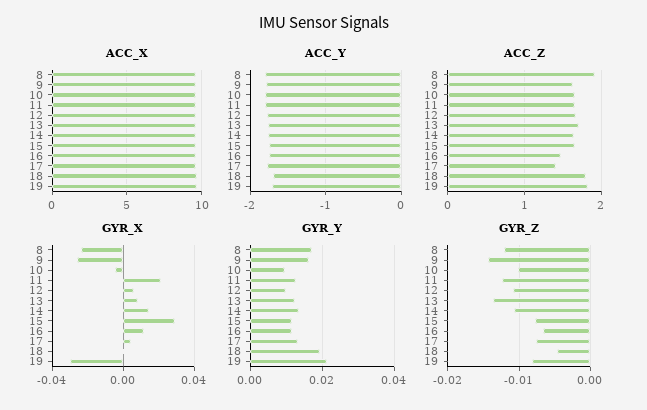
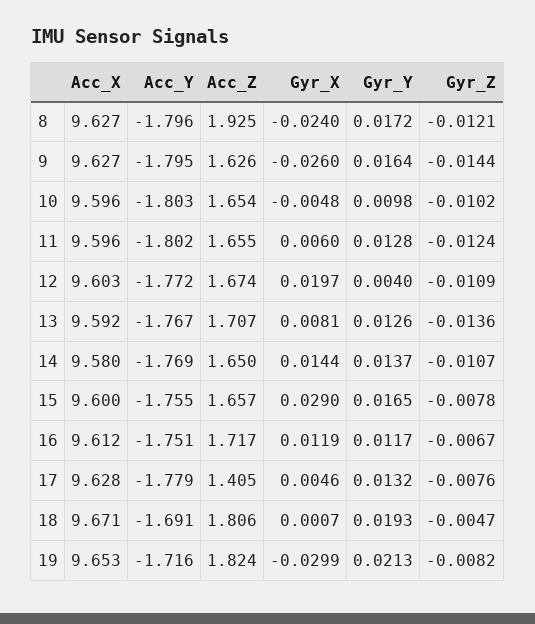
  {
    "ACC_X": {
      "8": 9.627,
      "9": 9.627,
      "10": 9.596,
      "11": 9.596,
      "12": 9.603,
      "13": 9.592,
      "14": 9.58,
      "15": 9.6,
      "16": 9.612,
      "17": 9.628,
      "18": 9.671,
      "19": 9.653
    },
    "ACC_Y": {
      "8": -1.796,
      "9": -1.795,
      "10": -1.803,
      "11": -1.802,
      "12": -1.772,
      "13": -1.767,
      "14": -1.769,
      "15": -1.755,
      "16": -1.751,
      "17": -1.779,
      "18": -1.691,
      "19": -1.716
    },
    "ACC_Z": {
      "8": 1.925,
      "9": 1.626,
      "10": 1.654,
      "11": 1.655,
      "12": 1.674,
      "13": 1.707,
      "14": 1.65,
      "15": 1.657,
-     "16": 1.5,
+     "16": 1.717,
      "17": 1.405,
      "18": 1.806,
      "19": 1.824
    },
    "GYR_X": {
      "8": -0.024,
      "9": -0.026,
      "10": -0.0048,
-     "11": 0.02,
+     "11": 0.006,
-     "12": 0.005,
+     "12": 0.0197,
      "13": 0.0081,
      "14": 0.0144,
      "15": 0.029,
      "16": 0.0119,
      "17": 0.0046,
      "18": 0.0007,
      "19": -0.0299
    },
    "GYR_Y": {
      "8": 0.0172,
      "9": 0.0164,
      "10": 0.0098,
      "11": 0.0128,
-     "12": 0.01,
+     "12": 0.004,
      "13": 0.0126,
      "14": 0.0137,
-     "15": 0.012,
+     "15": 0.0165,
      "16": 0.0117,
      "17": 0.0132,
      "18": 0.0193,
      "19": 0.0213
    },
    "GYR_Z": {
      "8": -0.0121,
      "9": -0.0144,
      "10": -0.0102,
      "11": -0.0124,
      "12": -0.0109,
      "13": -0.0136,
      "14": -0.0107,
      "15": -0.0078,
      "16": -0.0067,
      "17": -0.0076,
      "18": -0.0047,
      "19": -0.0082
    }
  }

